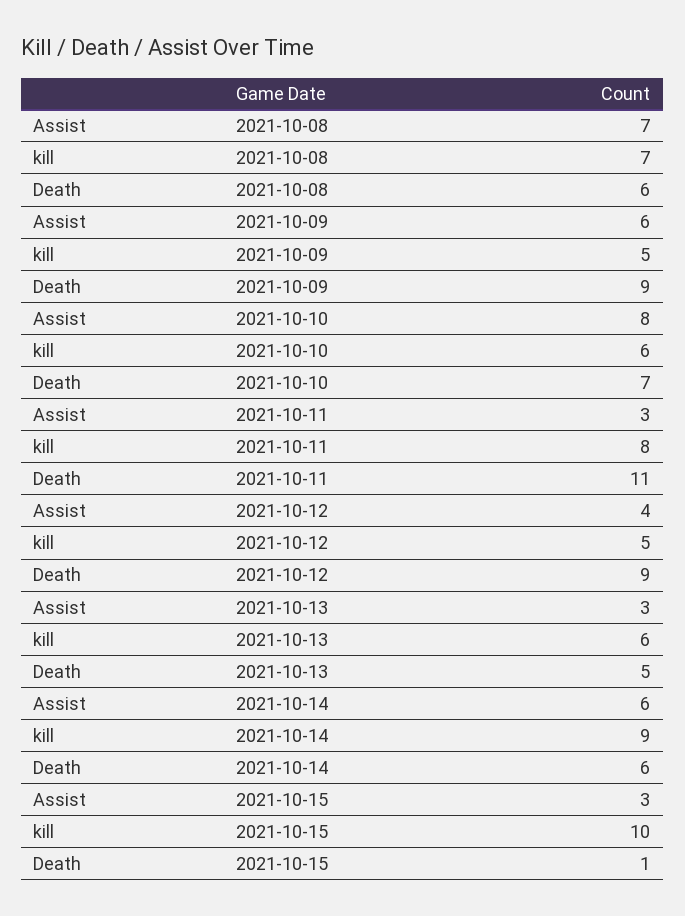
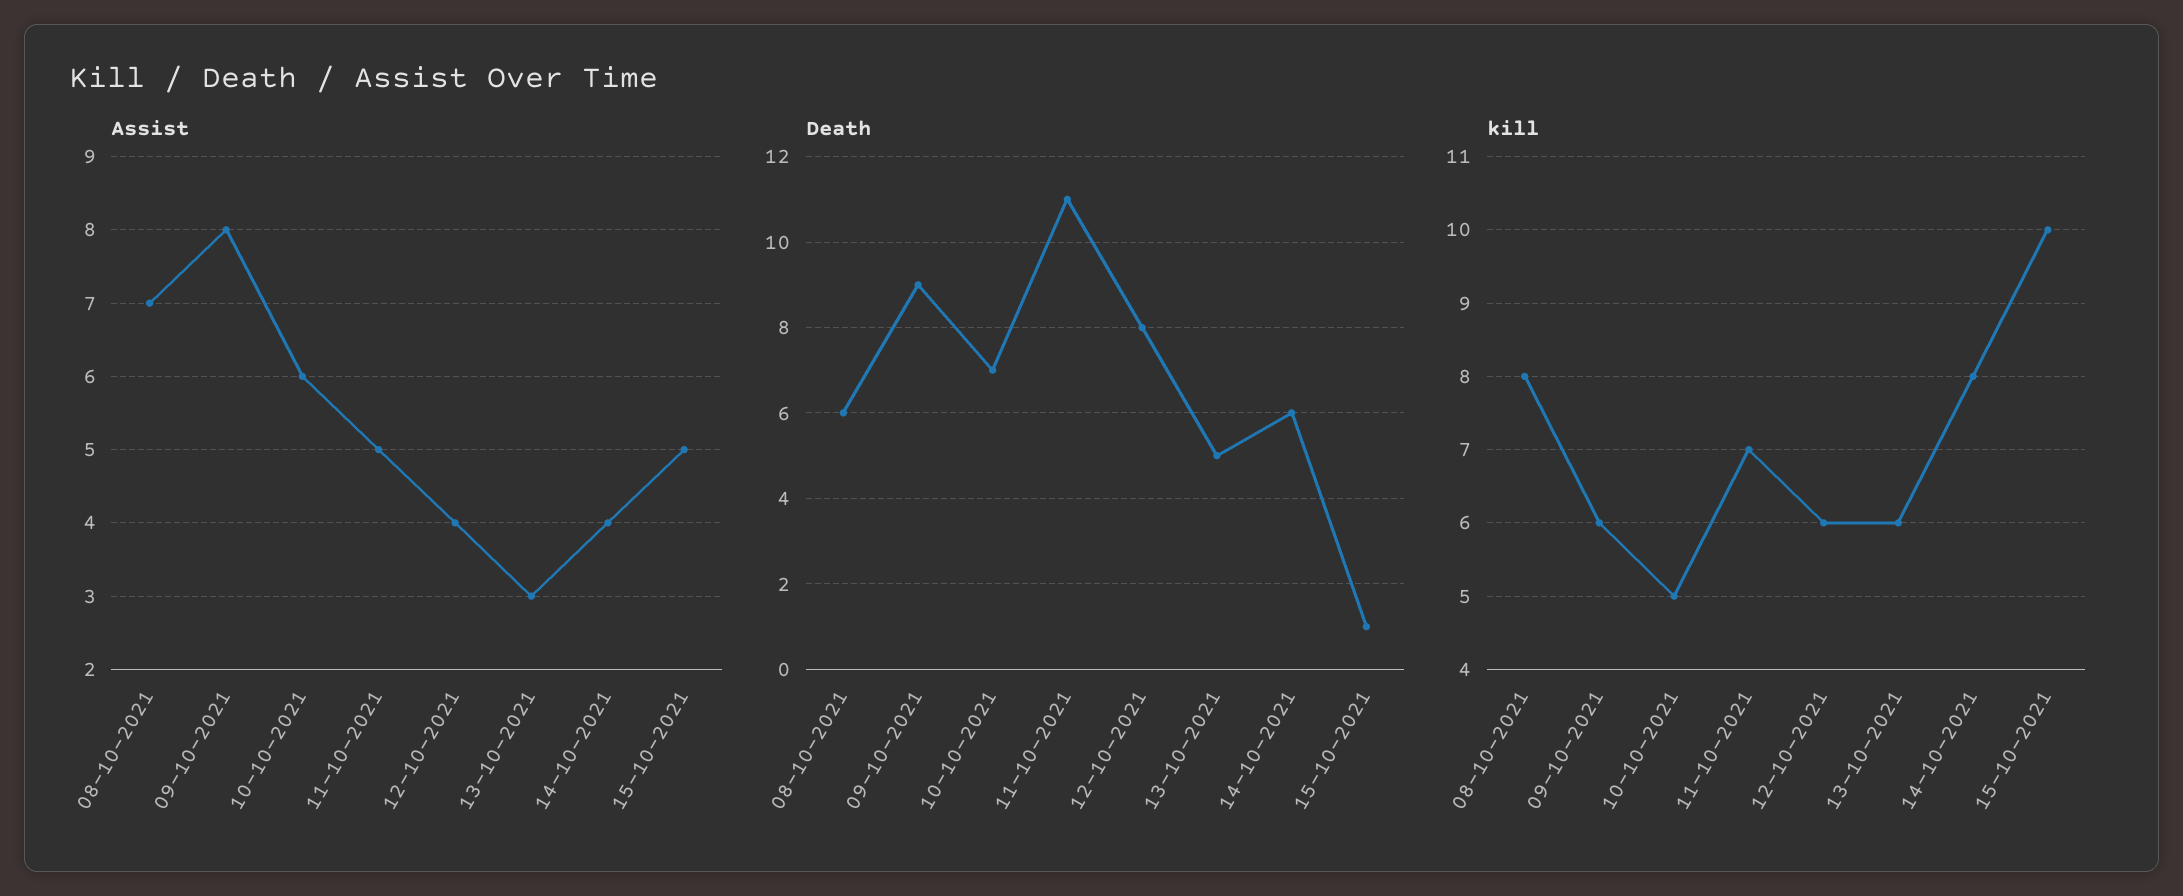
  {
    "Assist": {
      "2021-10-08": 7,
-     "2021-10-09": 6,
+     "2021-10-09": 8,
-     "2021-10-10": 8,
+     "2021-10-10": 6,
-     "2021-10-11": 3,
+     "2021-10-11": 5,
      "2021-10-12": 4,
      "2021-10-13": 3,
-     "2021-10-14": 6,
+     "2021-10-14": 4,
-     "2021-10-15": 3
+     "2021-10-15": 5
    },
    "kill": {
-     "2021-10-08": 7,
+     "2021-10-08": 8,
-     "2021-10-09": 5,
+     "2021-10-09": 6,
-     "2021-10-10": 6,
+     "2021-10-10": 5,
-     "2021-10-11": 8,
+     "2021-10-11": 7,
-     "2021-10-12": 5,
+     "2021-10-12": 6,
      "2021-10-13": 6,
-     "2021-10-14": 9,
+     "2021-10-14": 8,
      "2021-10-15": 10
    },
    "Death": {
      "2021-10-08": 6,
      "2021-10-09": 9,
      "2021-10-10": 7,
      "2021-10-11": 11,
-     "2021-10-12": 9,
+     "2021-10-12": 8,
      "2021-10-13": 5,
      "2021-10-14": 6,
      "2021-10-15": 1
    }
  }

